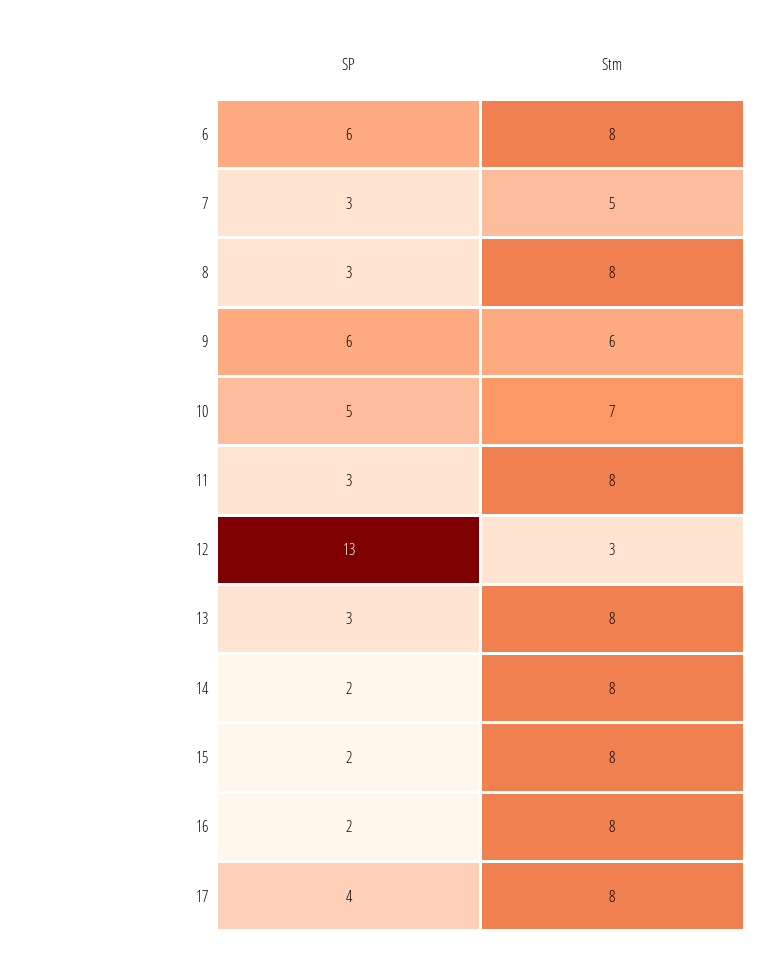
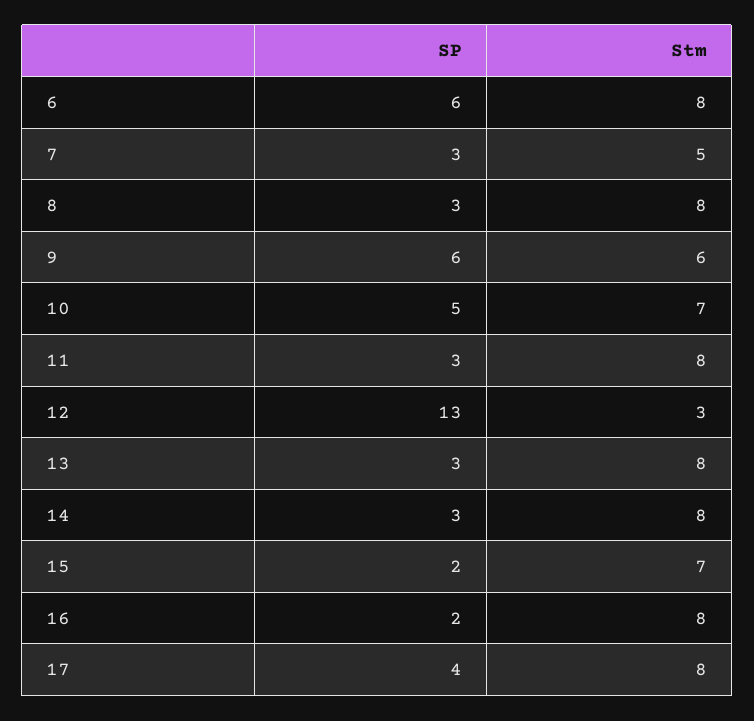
  {
    "SP": {
      "6": 6,
      "7": 3,
      "8": 3,
      "9": 6,
      "10": 5,
      "11": 3,
      "12": 13,
      "13": 3,
-     "14": 2,
+     "14": 3,
      "15": 2,
      "16": 2,
      "17": 4
    },
    "Stm": {
      "6": 8,
      "7": 5,
      "8": 8,
      "9": 6,
      "10": 7,
      "11": 8,
      "12": 3,
      "13": 8,
      "14": 8,
-     "15": 8,
+     "15": 7,
      "16": 8,
      "17": 8
    }
  }

